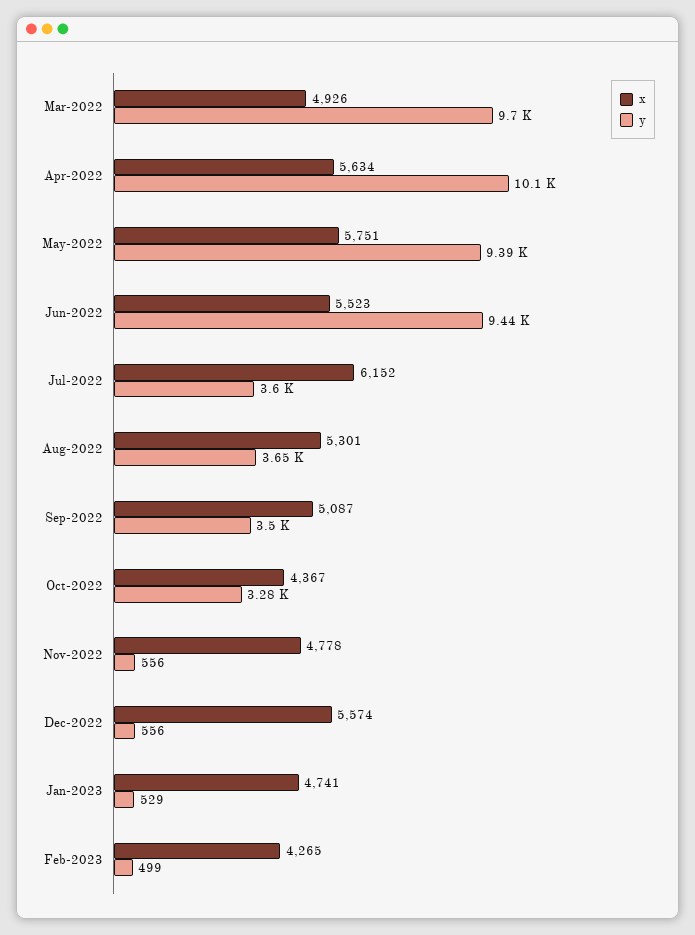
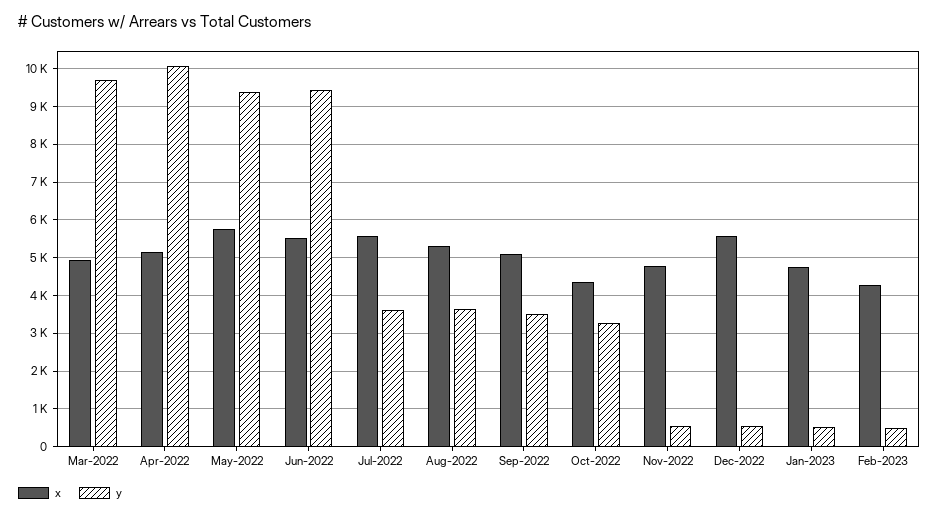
  {
    "x": {
      "Mar-2022": 4926,
-     "Apr-2022": 5634,
+     "Apr-2022": 5200,
      "May-2022": 5751,
      "Jun-2022": 5523,
-     "Jul-2022": 6152,
+     "Jul-2022": 5600,
      "Aug-2022": 5301,
      "Sep-2022": 5087,
      "Oct-2022": 4367,
      "Nov-2022": 4778,
      "Dec-2022": 5574,
      "Jan-2023": 4741,
      "Feb-2023": 4265
    },
    "y": {
      "Mar-2022": 9700,
      "Apr-2022": 10100,
      "May-2022": 9390,
      "Jun-2022": 9440,
      "Jul-2022": 3600,
      "Aug-2022": 3650,
      "Sep-2022": 3500,
      "Oct-2022": 3280,
      "Nov-2022": 556,
      "Dec-2022": 556,
      "Jan-2023": 529,
      "Feb-2023": 499
    }
  }

